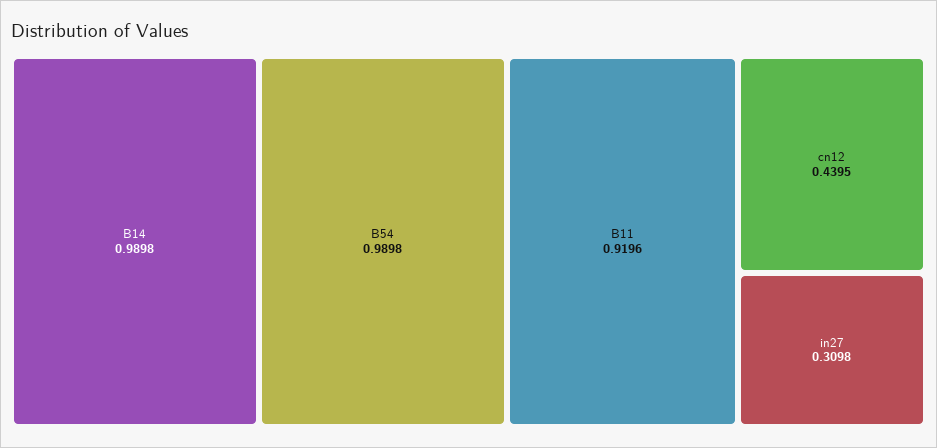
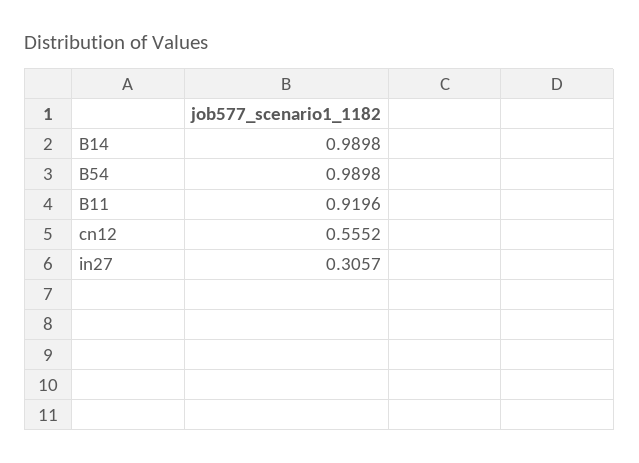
  {
    "B14": 0.9898,
    "B54": 0.9898,
    "B11": 0.9196,
-   "cn12": 0.4395,
+   "cn12": 0.5552,
-   "in27": 0.3098
+   "in27": 0.3057
  }

